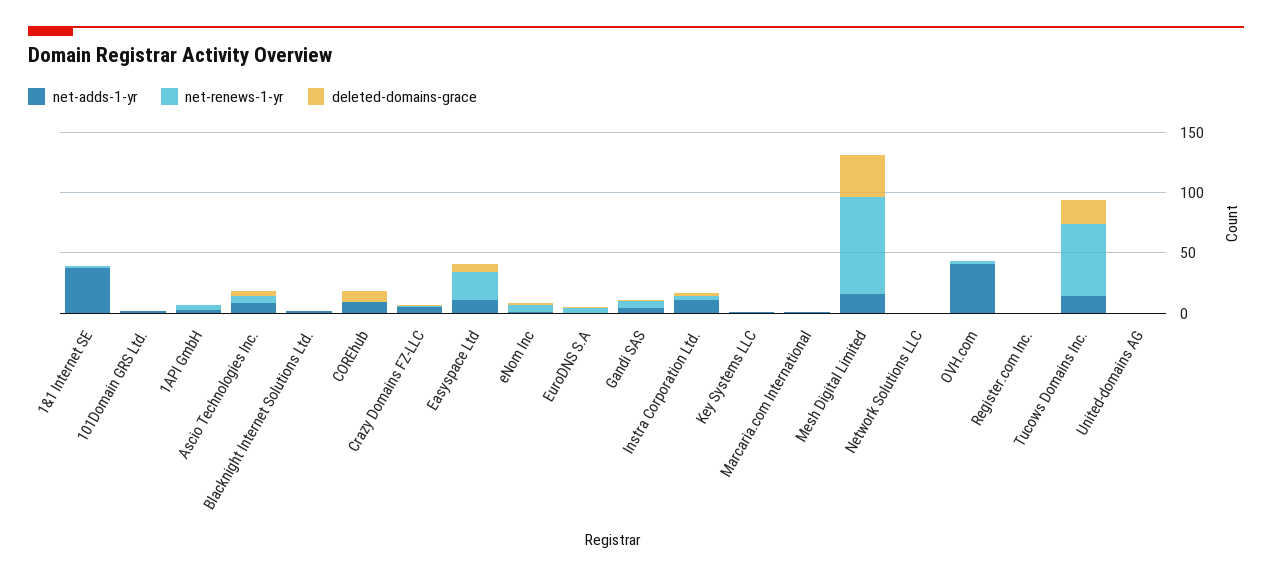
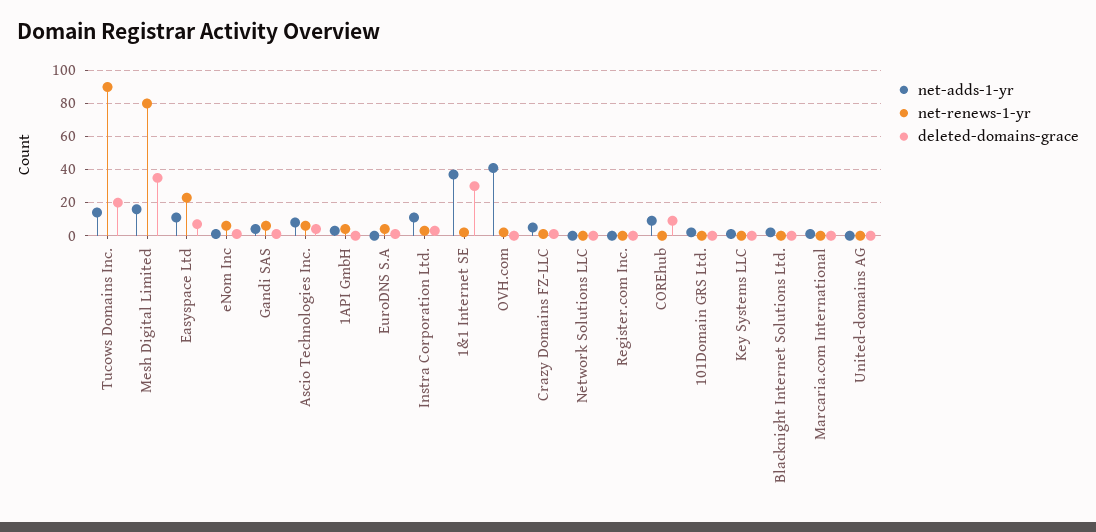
  {
    "net-adds-1-yr": {
      "1&1 Internet SE": 35,
      "101Domain GRS Ltd.": 0,
      "1API GmbH": 5,
      "Ascio Technologies Inc.": 10,
      "Blacknight Internet Solutions Ltd.": 0,
      "COREhub": 10,
      "Crazy Domains FZ-LLC": 5,
      "Easyspace Ltd": 10,
      "eNom Inc": 0,
      "EuroDNS S.A": 0,
      "Gandi SAS": 5,
      "Instra Corporation Ltd.": 10,
      "Key Systems LLC": 0,
      "Marcaria.com International": 0,
      "Mesh Digital Limited": 15,
      "Network Solutions LLC": 0,
      "OVH.com": 40,
      "Register.com Inc.": 0,
      "Tucows Domains Inc.": 15,
      "United-domains AG": 0
    },
    "net-renews-1-yr": {
      "1&1 Internet SE": 0,
      "101Domain GRS Ltd.": 0,
      "1API GmbH": 5,
      "Ascio Technologies Inc.": 5,
      "Blacknight Internet Solutions Ltd.": 0,
      "COREhub": 0,
      "Crazy Domains FZ-LLC": 0,
      "Easyspace Ltd": 25,
      "eNom Inc": 5,
      "EuroDNS S.A": 5,
      "Gandi SAS": 5,
      "Instra Corporation Ltd.": 5,
      "Key Systems LLC": 0,
      "Marcaria.com International": 0,
      "Mesh Digital Limited": 80,
      "Network Solutions LLC": 0,
      "OVH.com": 0,
      "Register.com Inc.": 0,
-     "Tucows Domains Inc.": 60,
+     "Tucows Domains Inc.": 90,
      "United-domains AG": 0
    },
    "deleted-domains-grace": {
-     "1&1 Internet SE": 0,
+     "1&1 Internet SE": 30,
      "101Domain GRS Ltd.": 0,
      "1API GmbH": 0,
      "Ascio Technologies Inc.": 5,
      "Blacknight Internet Solutions Ltd.": 0,
      "COREhub": 10,
      "Crazy Domains FZ-LLC": 0,
      "Easyspace Ltd": 5,
      "eNom Inc": 0,
      "EuroDNS S.A": 0,
      "Gandi SAS": 0,
      "Instra Corporation Ltd.": 5,
      "Key Systems LLC": 0,
      "Marcaria.com International": 0,
      "Mesh Digital Limited": 35,
      "Network Solutions LLC": 0,
      "OVH.com": 0,
      "Register.com Inc.": 0,
      "Tucows Domains Inc.": 20,
      "United-domains AG": 0
    }
  }

